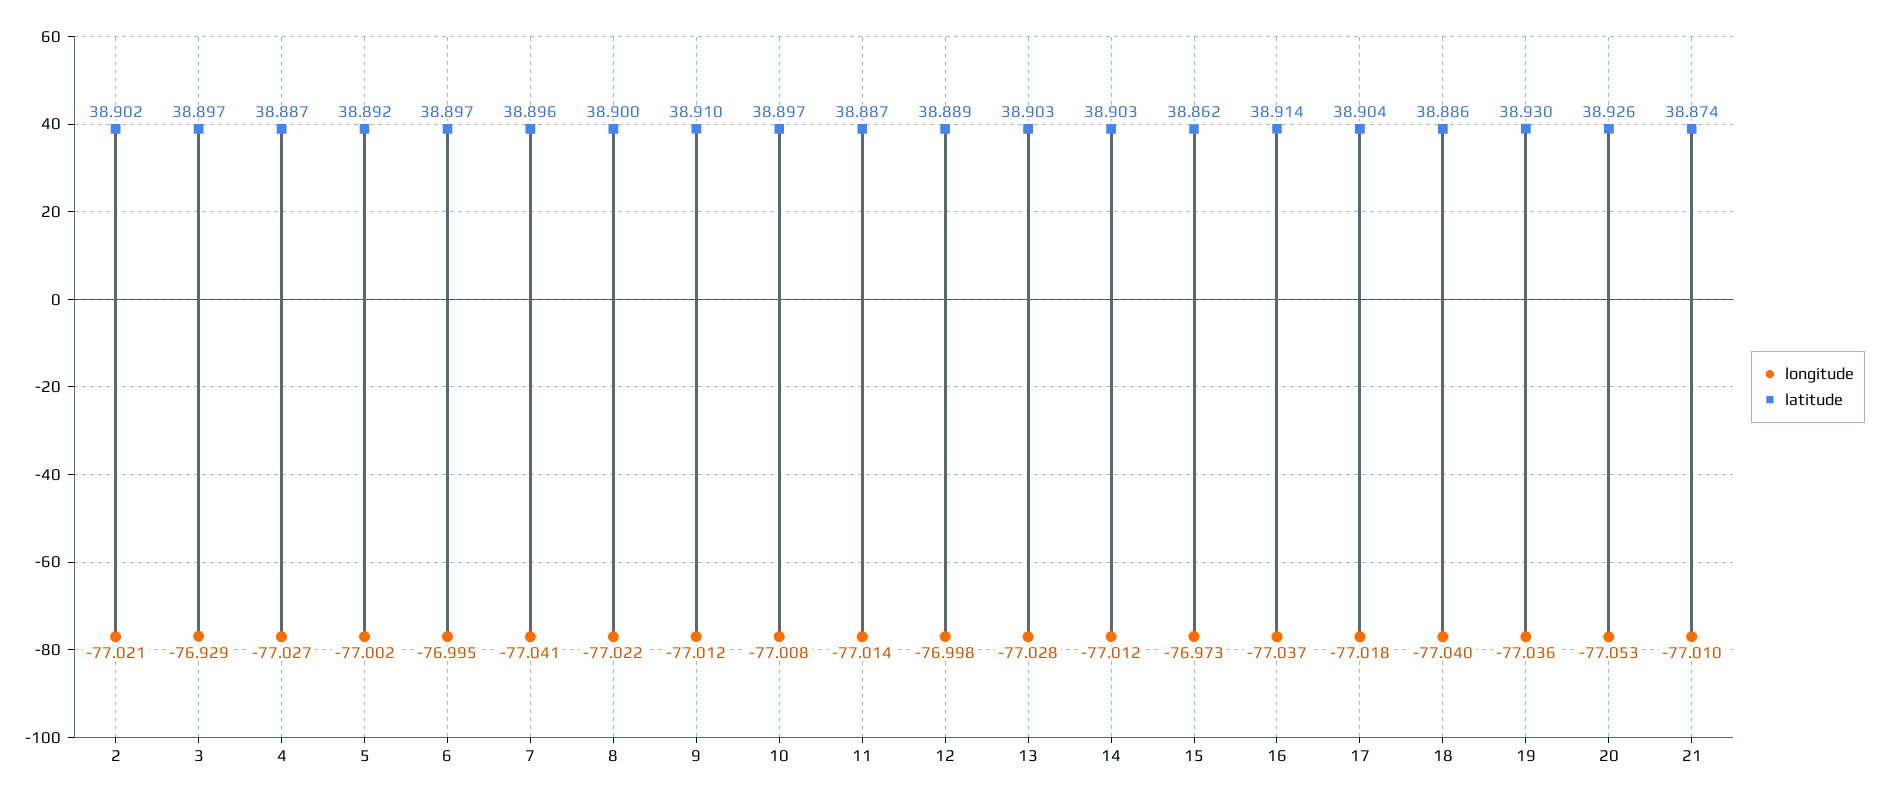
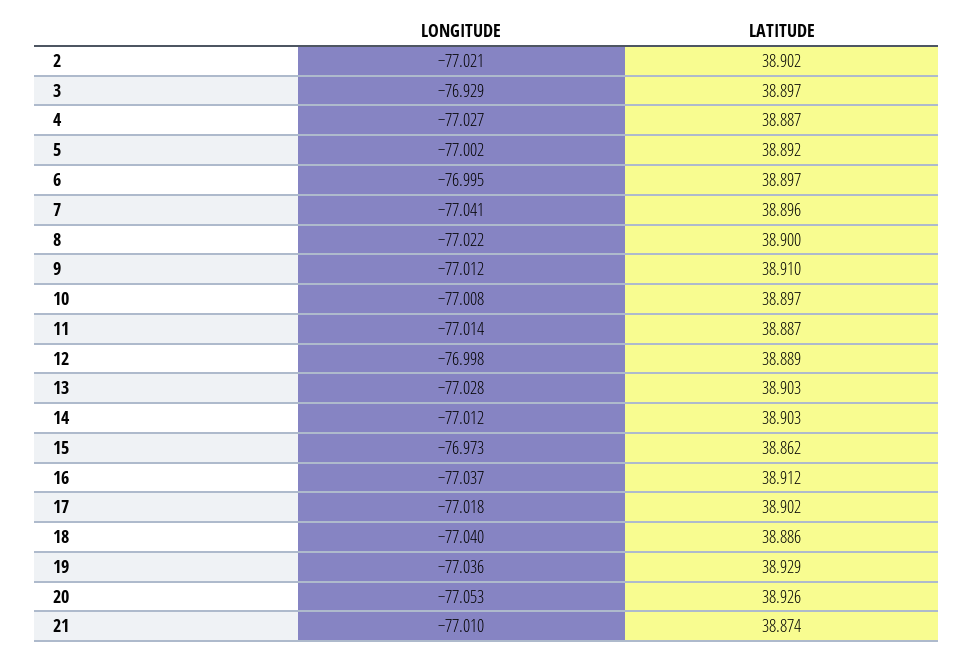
  {
    "longitude": {
      "2": -77.021,
      "3": -76.929,
      "4": -77.027,
      "5": -77.002,
      "6": -76.995,
      "7": -77.041,
      "8": -77.022,
      "9": -77.012,
      "10": -77.008,
      "11": -77.014,
      "12": -76.998,
      "13": -77.028,
      "14": -77.012,
      "15": -76.973,
      "16": -77.037,
      "17": -77.018,
      "18": -77.04,
      "19": -77.036,
      "20": -77.053,
      "21": -77.01
    },
    "latitude": {
      "2": 38.902,
      "3": 38.897,
      "4": 38.887,
      "5": 38.892,
      "6": 38.897,
      "7": 38.896,
      "8": 38.9,
      "9": 38.91,
      "10": 38.897,
      "11": 38.887,
      "12": 38.889,
      "13": 38.903,
      "14": 38.903,
      "15": 38.862,
-     "16": 38.914,
+     "16": 38.912,
-     "17": 38.904,
+     "17": 38.902,
      "18": 38.886,
-     "19": 38.93,
+     "19": 38.929,
      "20": 38.926,
      "21": 38.874
    }
  }

